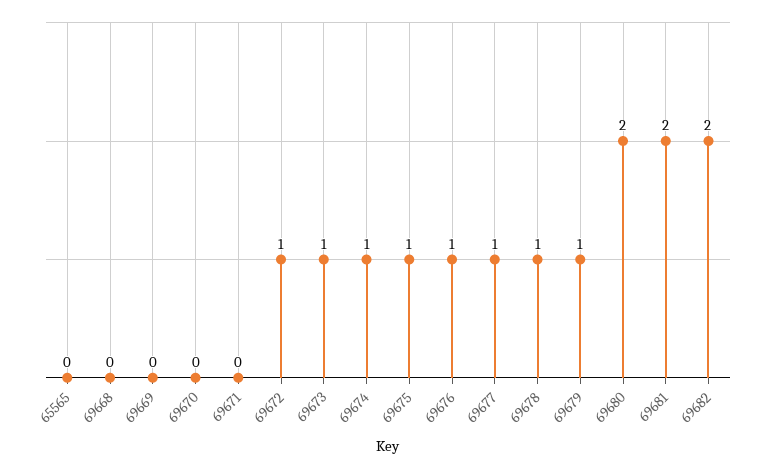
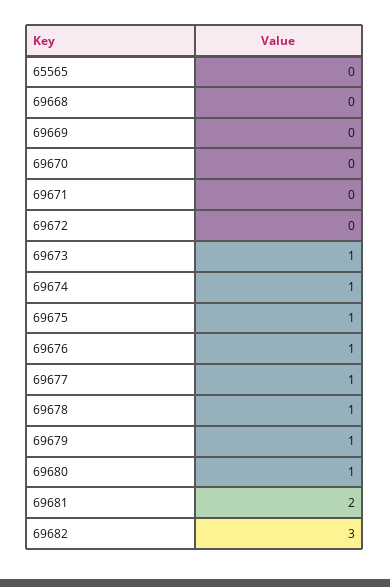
  {
    "65565": 0,
    "69668": 0,
    "69669": 0,
    "69670": 0,
    "69671": 0,
-   "69672": 1,
+   "69672": 0,
    "69673": 1,
    "69674": 1,
    "69675": 1,
    "69676": 1,
    "69677": 1,
    "69678": 1,
    "69679": 1,
-   "69680": 2,
+   "69680": 1,
    "69681": 2,
-   "69682": 2
+   "69682": 3
  }

